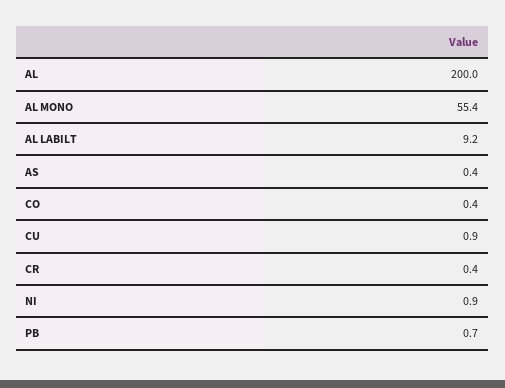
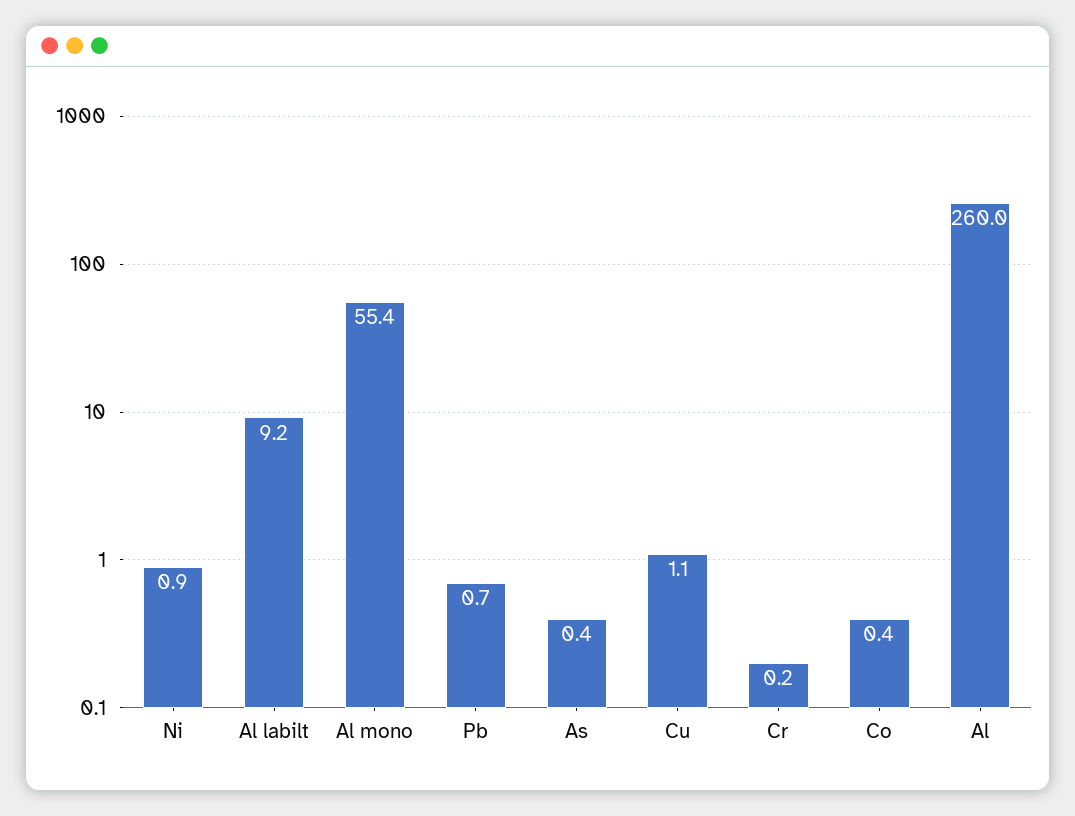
  {
-   "AL": 200,
+   "AL": 260,
    "AL MONO": 55.4,
    "AL LABILT": 9.2,
    "AS": 0.4,
    "CO": 0.4,
-   "CU": 0.9,
+   "CU": 1.1,
-   "CR": 0.4,
+   "CR": 0.2,
    "NI": 0.9,
    "PB": 0.7
  }

